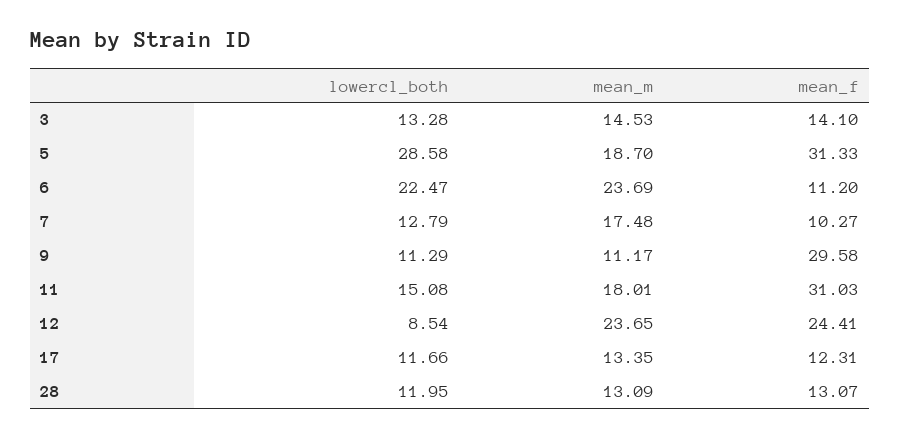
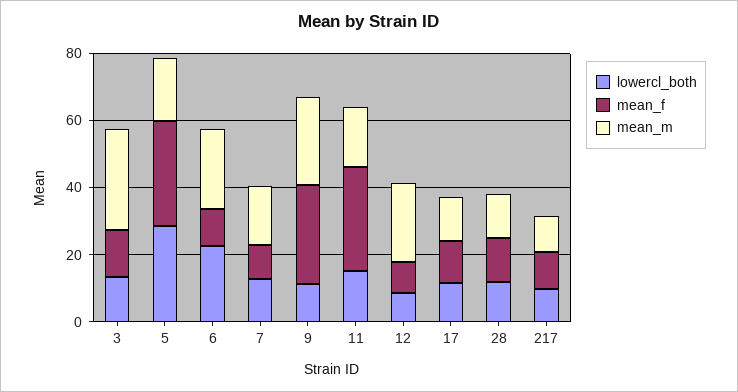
  {
    "lowercl_both": {
      "3": 13.28,
      "5": 28.58,
      "6": 22.47,
      "7": 12.79,
      "9": 11.29,
      "11": 15.08,
      "12": 8.54,
      "17": 11.66,
-     "28": 11.95
+     "28": 11.95,
+     "217": 10
    },
    "mean_m": {
-     "3": 14.53,
+     "3": 30,
      "5": 18.7,
      "6": 23.69,
      "7": 17.48,
-     "9": 11.17,
+     "9": 25,
      "11": 18.01,
      "12": 23.65,
      "17": 13.35,
-     "28": 13.09
+     "28": 13.09,
+     "217": 10
    },
    "mean_f": {
      "3": 14.1,
      "5": 31.33,
      "6": 11.2,
      "7": 10.27,
      "9": 29.58,
      "11": 31.03,
-     "12": 24.41,
+     "12": 10,
      "17": 12.31,
-     "28": 13.07
+     "28": 13.07,
+     "217": 10
    }
  }

